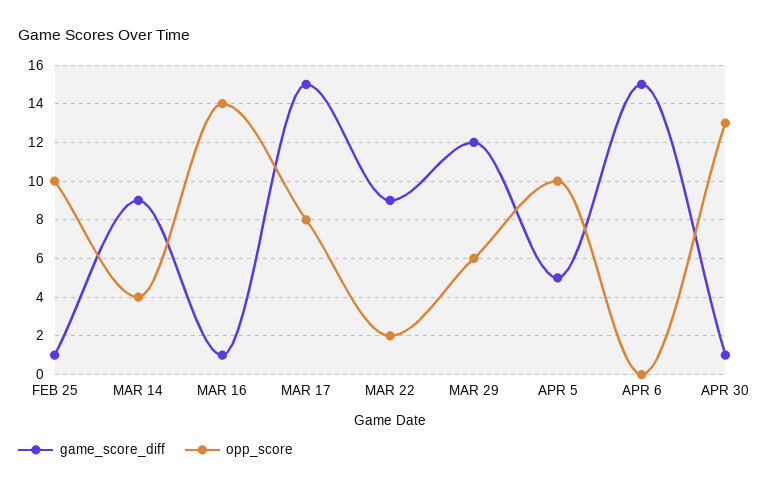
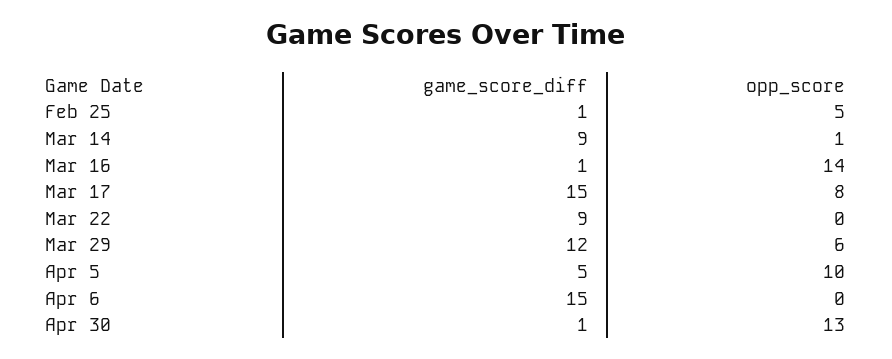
  {
    "game_score_diff": {
      "FEB 25": 1,
      "MAR 14": 9,
      "MAR 16": 1,
      "MAR 17": 15,
      "MAR 22": 9,
      "MAR 29": 12,
      "APR 5": 5,
      "APR 6": 15,
      "APR 30": 1
    },
    "opp_score": {
-     "FEB 25": 10,
+     "FEB 25": 5,
-     "MAR 14": 4,
+     "MAR 14": 1,
      "MAR 16": 14,
      "MAR 17": 8,
-     "MAR 22": 2,
+     "MAR 22": 0,
      "MAR 29": 6,
      "APR 5": 10,
      "APR 6": 0,
      "APR 30": 13
    }
  }

